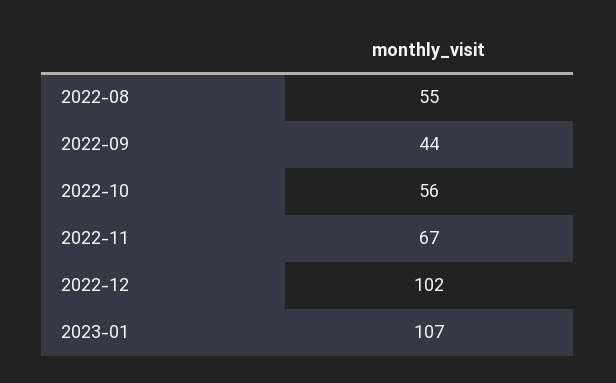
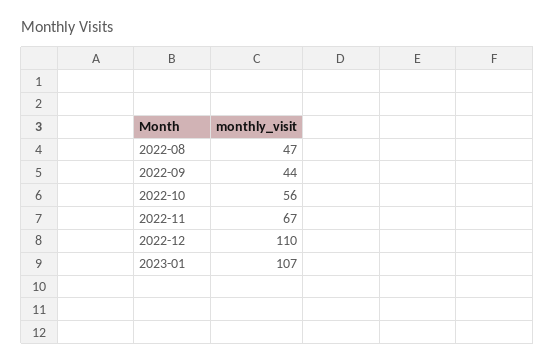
  {
-   "2022-08": 55,
+   "2022-08": 47,
    "2022-09": 44,
    "2022-10": 56,
    "2022-11": 67,
-   "2022-12": 102,
+   "2022-12": 110,
    "2023-01": 107
  }

